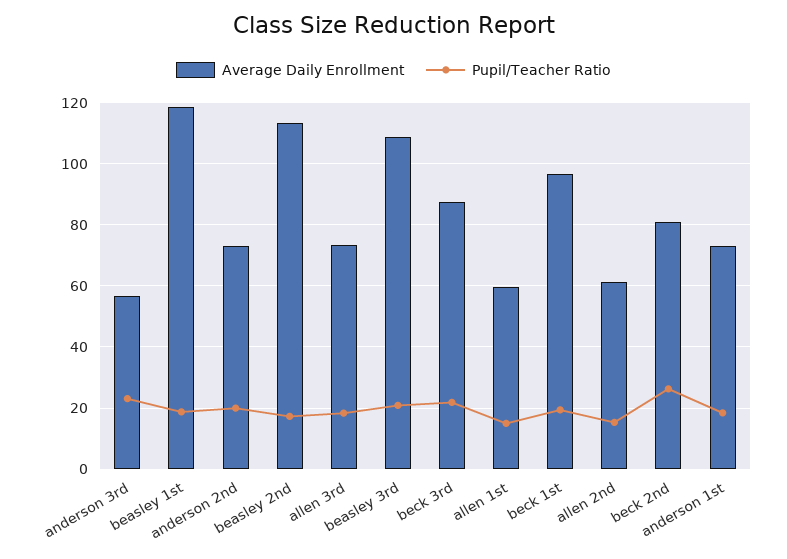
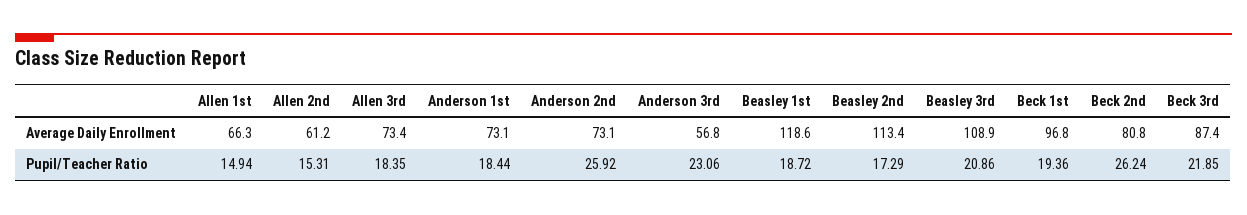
  {
    "Average Daily Enrollment": {
      "anderson 3rd": 56.8,
      "beasley 1st": 118.6,
      "anderson 2nd": 73.1,
      "beasley 2nd": 113.4,
      "allen 3rd": 73.4,
      "beasley 3rd": 108.9,
      "beck 3rd": 87.4,
-     "allen 1st": 60,
+     "allen 1st": 66.3,
      "beck 1st": 96.8,
      "allen 2nd": 61.2,
      "beck 2nd": 80.8,
      "anderson 1st": 73.1
    },
    "Pupil/Teacher Ratio": {
      "anderson 3rd": 23.06,
      "beasley 1st": 18.72,
-     "anderson 2nd": 20,
+     "anderson 2nd": 25.92,
      "beasley 2nd": 17.29,
      "allen 3rd": 18.35,
      "beasley 3rd": 20.86,
      "beck 3rd": 21.85,
      "allen 1st": 14.94,
      "beck 1st": 19.36,
      "allen 2nd": 15.31,
      "beck 2nd": 26.24,
      "anderson 1st": 18.44
    }
  }

